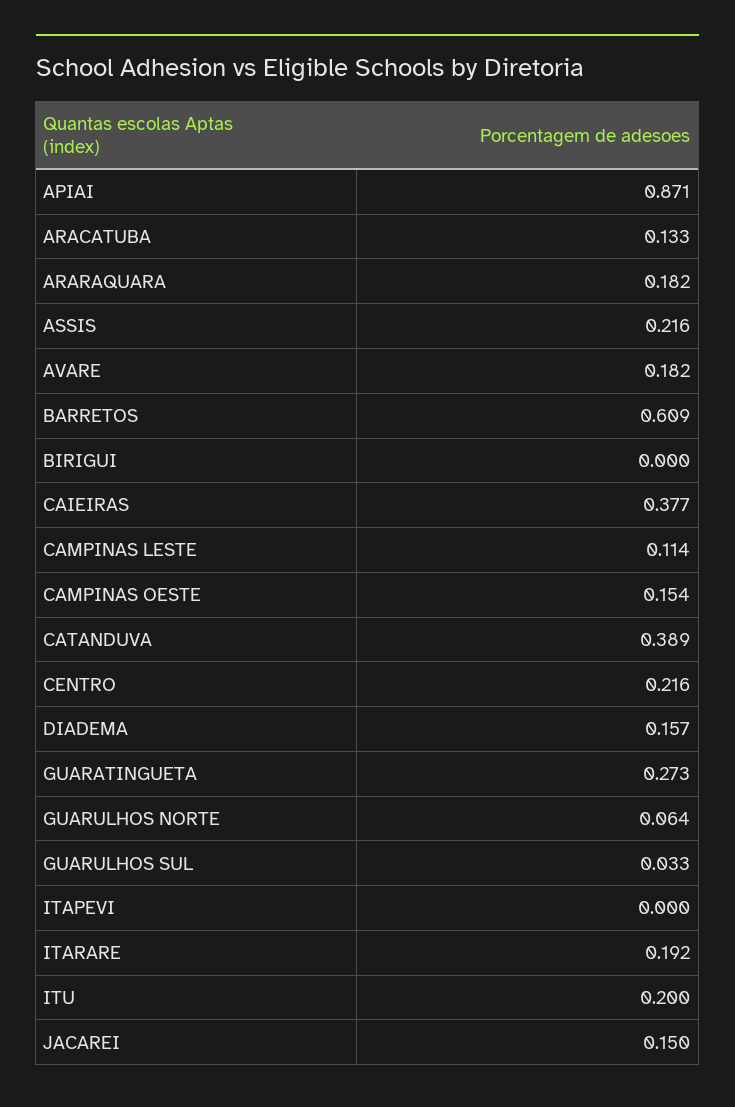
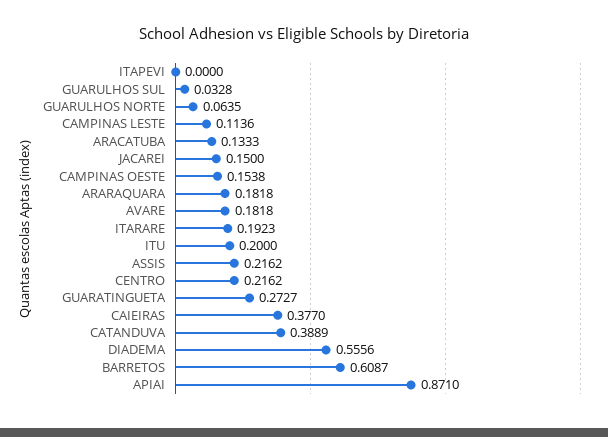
  {
    "APIAI": 0.871,
    "ARACATUBA": 0.1333,
    "ARARAQUARA": 0.1818,
    "ASSIS": 0.2162,
    "AVARE": 0.1818,
    "BARRETOS": 0.6087,
-   "BIRIGUI": 0,
    "CAIEIRAS": 0.377,
    "CAMPINAS LESTE": 0.1136,
    "CAMPINAS OESTE": 0.1538,
    "CATANDUVA": 0.3889,
    "CENTRO": 0.2162,
-   "DIADEMA": 0.157,
+   "DIADEMA": 0.5556,
    "GUARATINGUETA": 0.2727,
    "GUARULHOS NORTE": 0.0635,
    "GUARULHOS SUL": 0.0328,
    "ITAPEVI": 0,
    "ITARARE": 0.1923,
    "ITU": 0.2,
    "JACAREI": 0.15
  }

